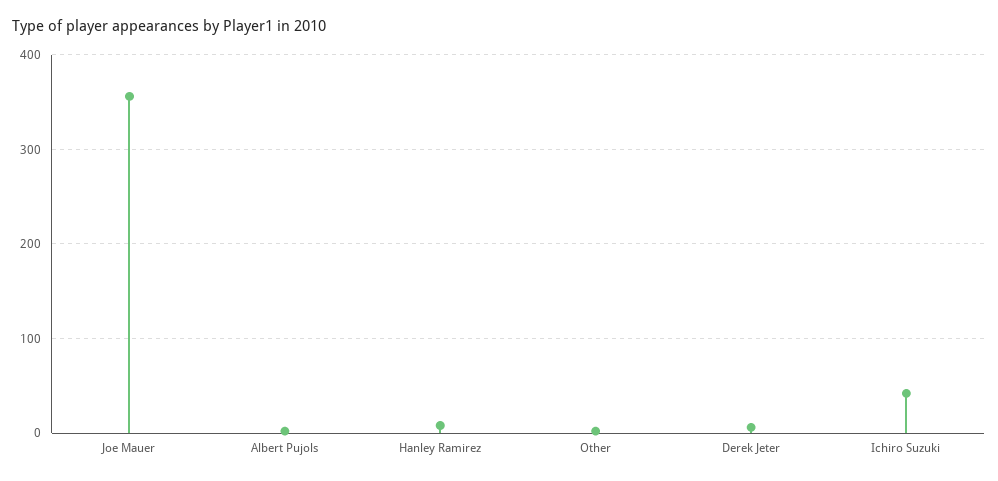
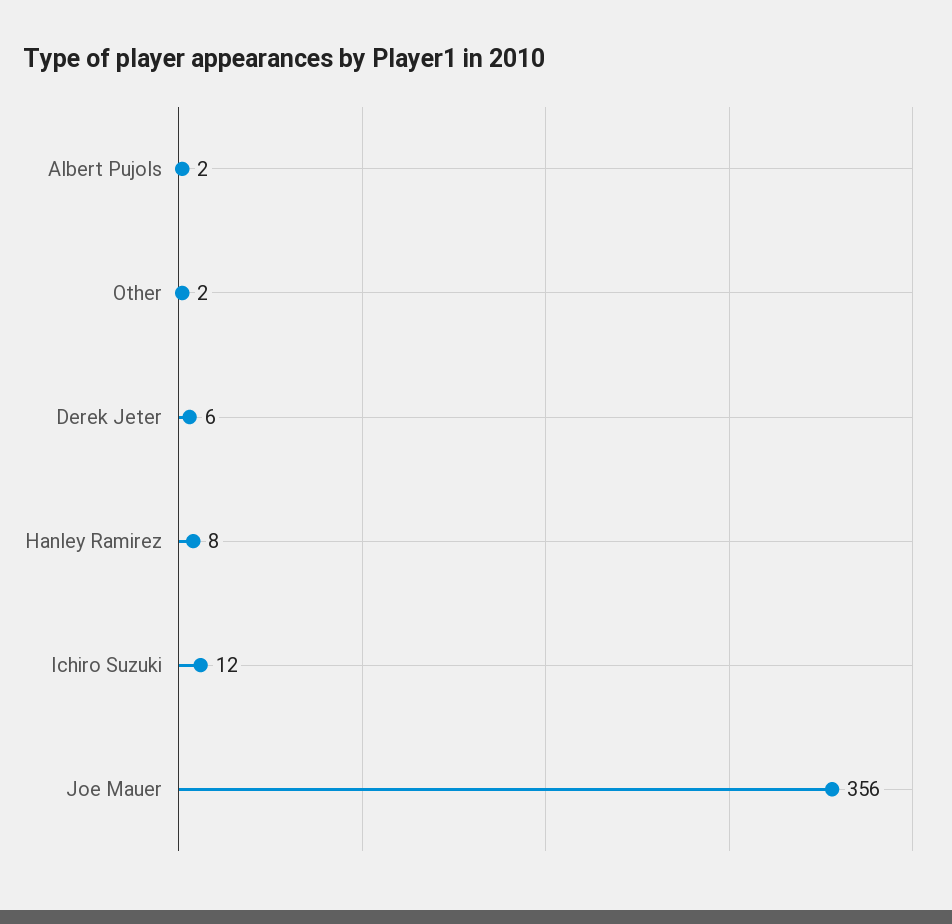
  {
    "Joe Mauer": 356,
    "Albert Pujols": 2,
    "Hanley Ramirez": 8,
    "Other": 2,
    "Derek Jeter": 6,
-   "Ichiro Suzuki": 40
+   "Ichiro Suzuki": 12
  }

